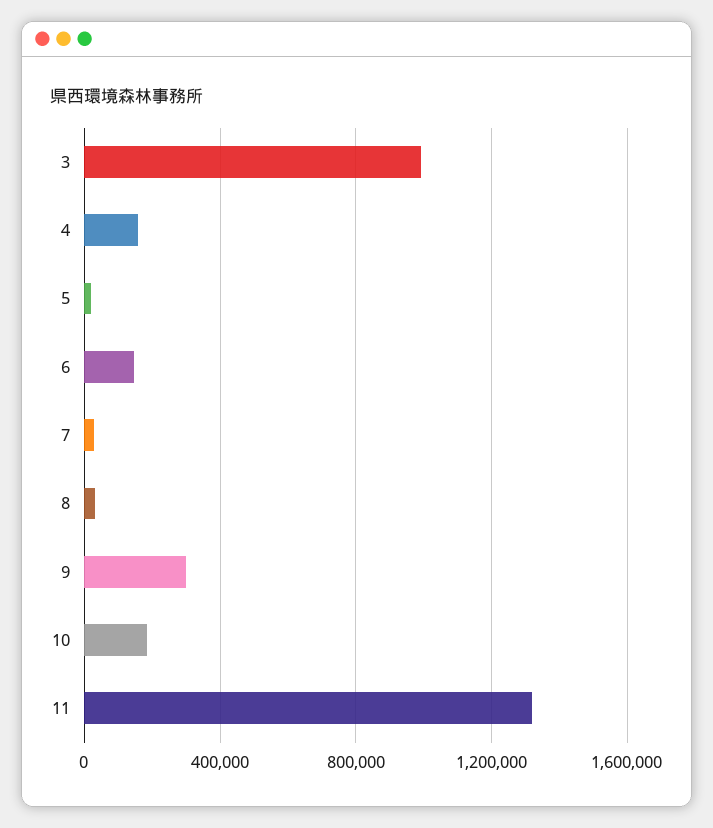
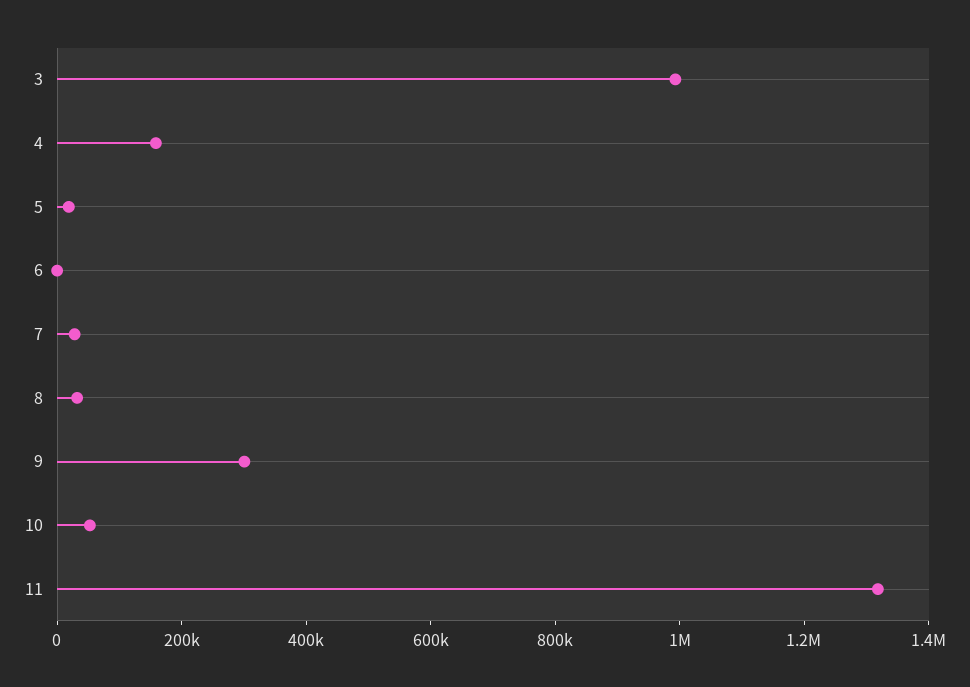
  {
    "3": 1000000,
    "4": 150000,
    "5": 0,
-   "6": 150000,
+   "6": 0,
    "7": 50000,
    "8": 50000,
    "9": 300000,
-   "10": 200000,
+   "10": 50000,
    "11": 1300000
  }

